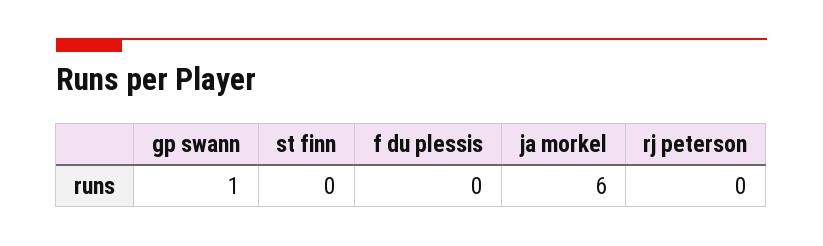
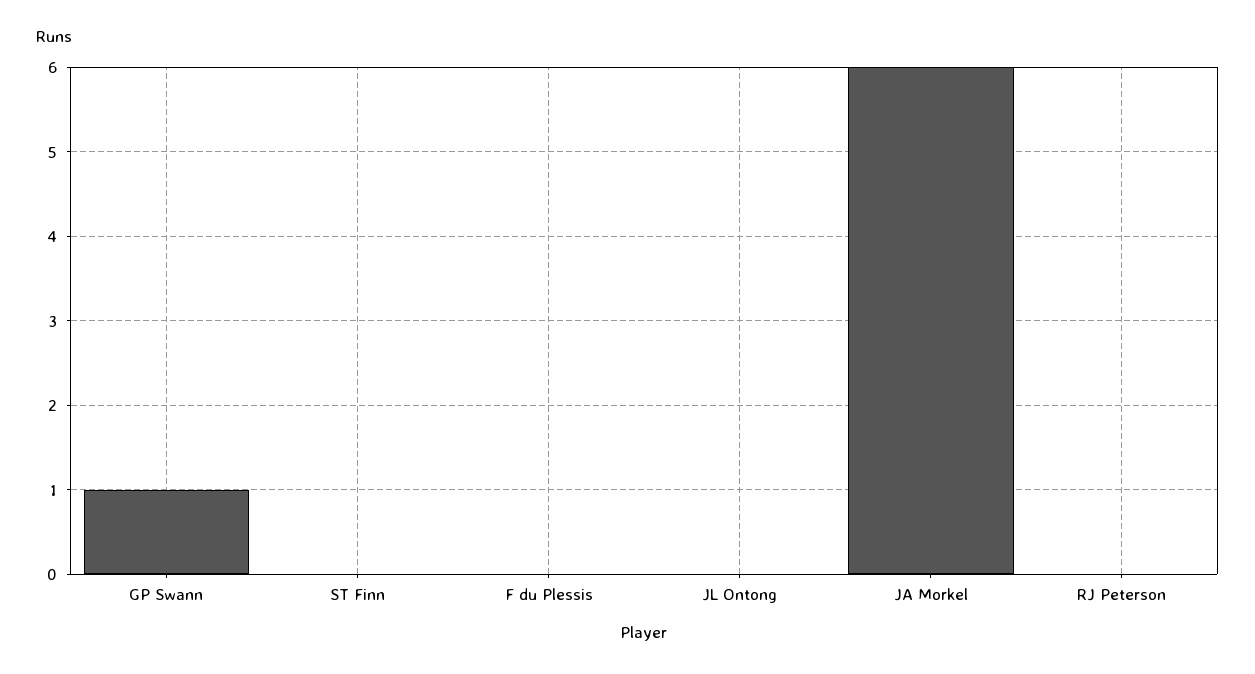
  {
    "gp swann": 1,
    "st finn": 0,
    "f du plessis": 0,
    "ja morkel": 6,
-   "rj peterson": 0
+   "rj peterson": 0,
+   "JL Ontong": 0
  }

